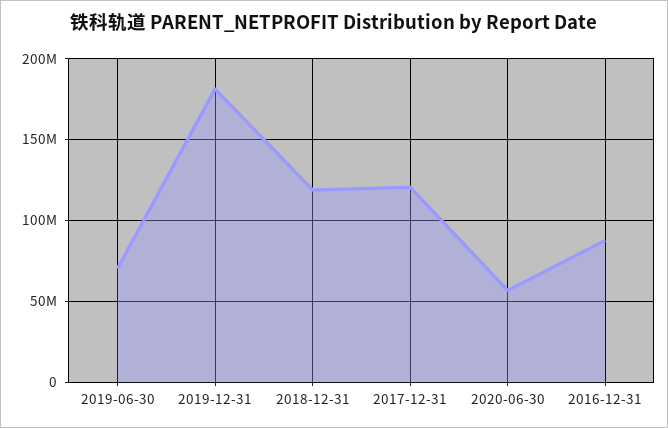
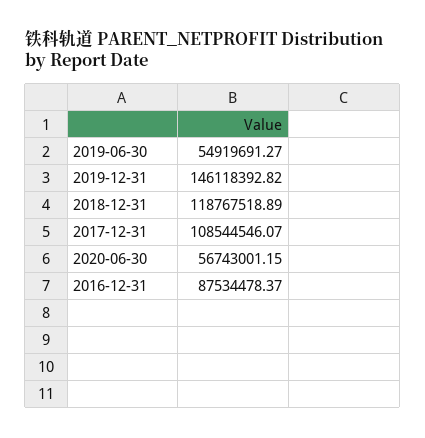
  {
-   "2019-06-30": 70000000,
+   "2019-06-30": 54919691.27,
-   "2019-12-31": 180000000,
+   "2019-12-31": 146118392.82,
    "2018-12-31": 118767518.89,
-   "2017-12-31": 120000000,
+   "2017-12-31": 108544546.07,
    "2020-06-30": 56743001.15,
    "2016-12-31": 87534478.37
  }

